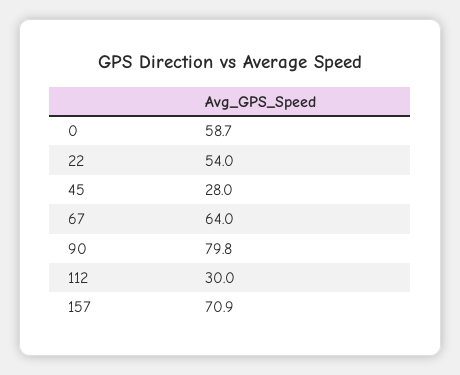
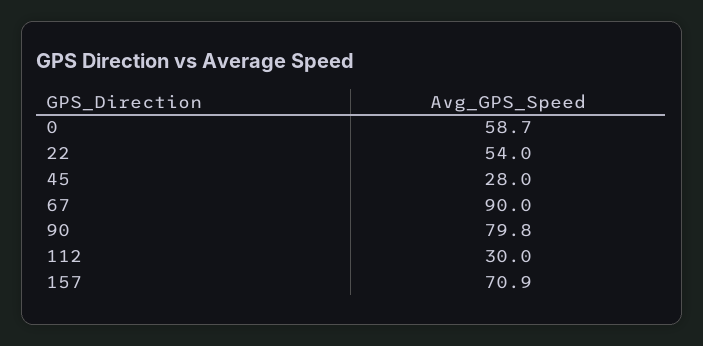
  {
    "0": 58.7,
    "22": 54,
    "45": 28,
-   "67": 64,
+   "67": 90,
    "90": 79.8,
    "112": 30,
    "157": 70.9
  }

